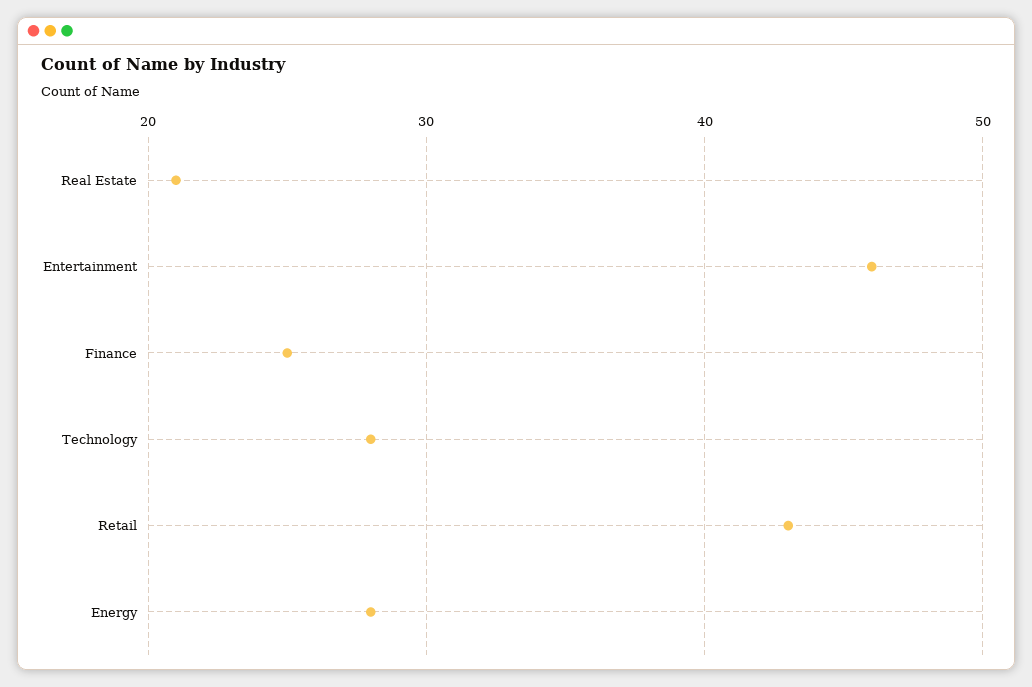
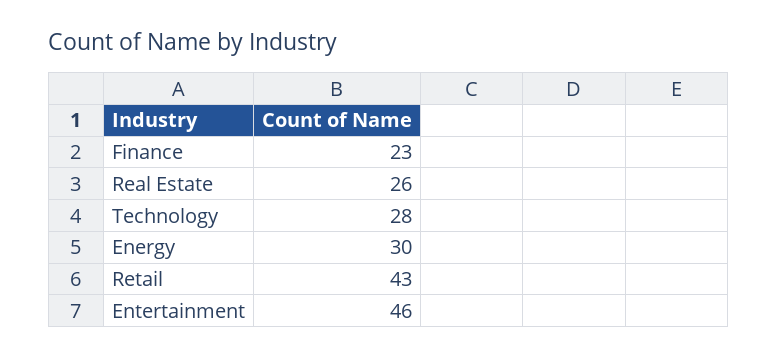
  {
-   "Real Estate": 21,
+   "Real Estate": 26,
    "Entertainment": 46,
-   "Finance": 25,
+   "Finance": 23,
    "Technology": 28,
    "Retail": 43,
-   "Energy": 28
+   "Energy": 30
  }

